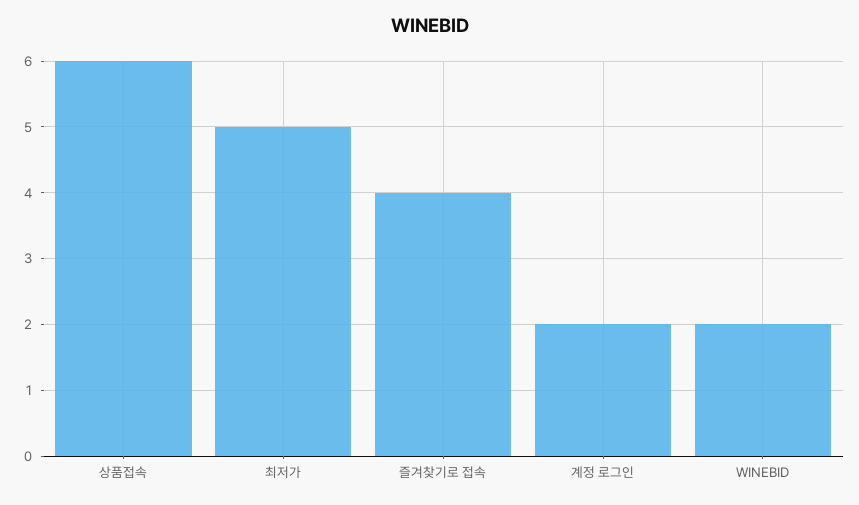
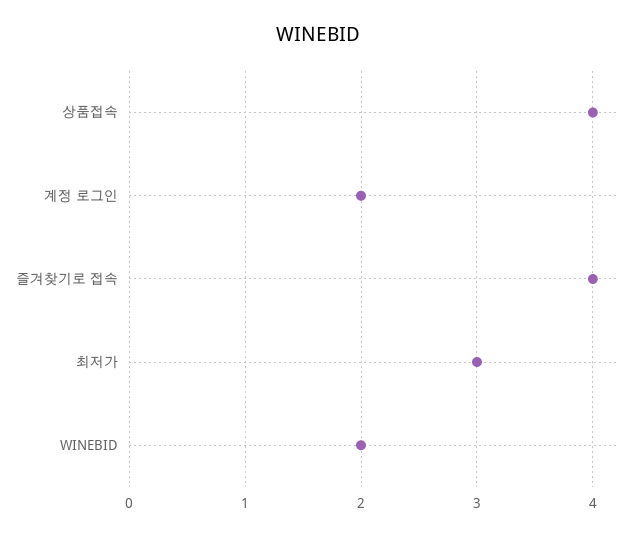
  {
-   "상품접속": 6,
+   "상품접속": 4,
-   "최저가": 5,
+   "최저가": 3,
    "즐겨찾기로 접속": 4,
    "계정 로그인": 2,
    "WINEBID": 2
  }

